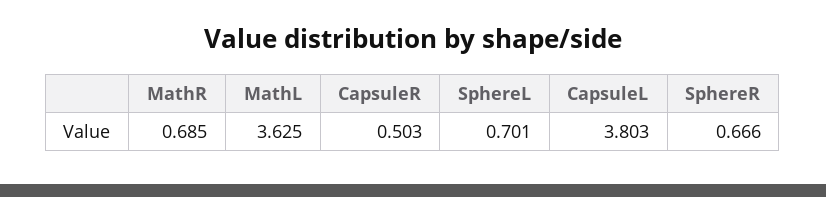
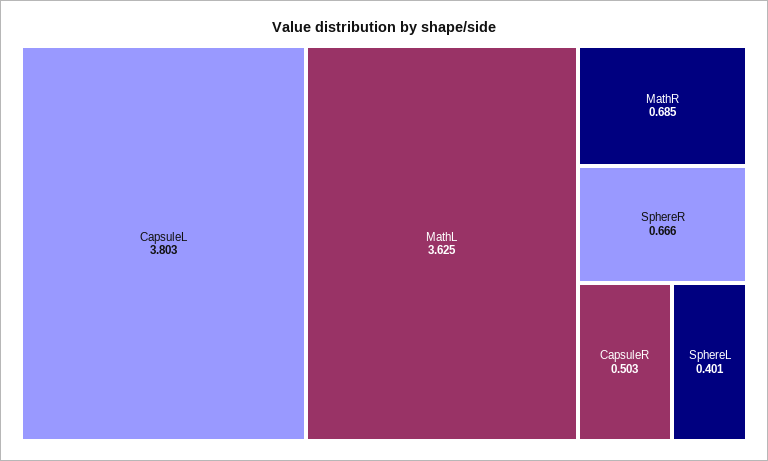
  {
    "MathR": 0.685,
    "MathL": 3.625,
    "CapsuleR": 0.503,
-   "SphereL": 0.701,
+   "SphereL": 0.401,
    "CapsuleL": 3.803,
    "SphereR": 0.666
  }

